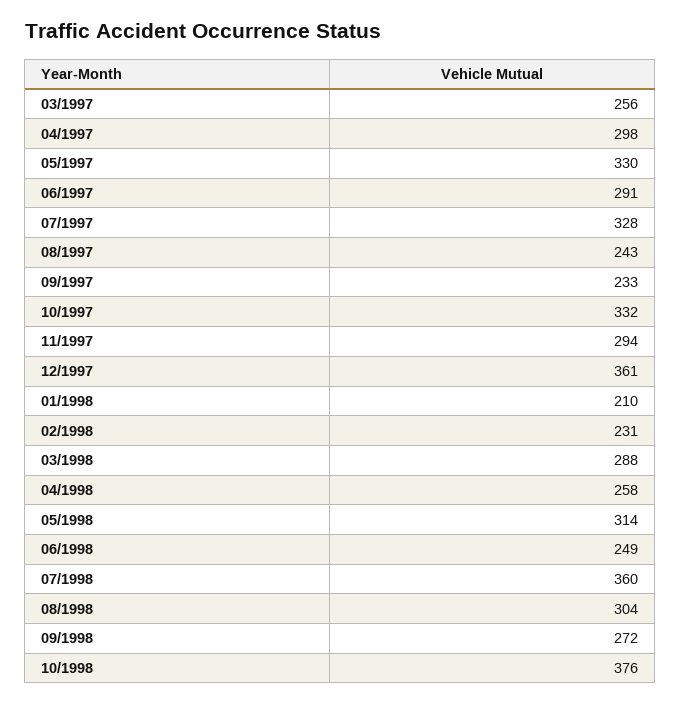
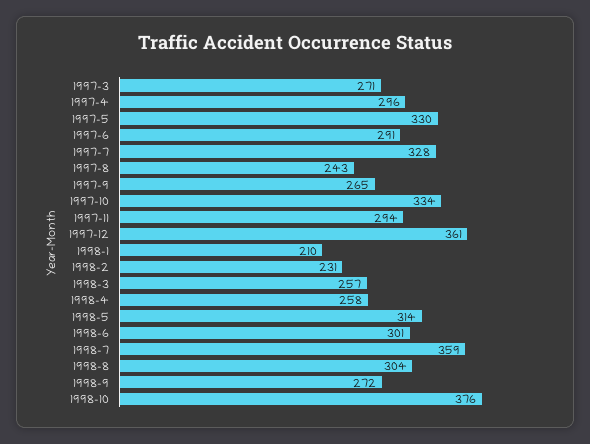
  {
-   "03/1997": 256,
+   "03/1997": 271,
-   "04/1997": 298,
+   "04/1997": 296,
    "05/1997": 330,
    "06/1997": 291,
    "07/1997": 328,
    "08/1997": 243,
-   "09/1997": 233,
+   "09/1997": 265,
-   "10/1997": 332,
+   "10/1997": 334,
    "11/1997": 294,
    "12/1997": 361,
    "01/1998": 210,
    "02/1998": 231,
-   "03/1998": 288,
+   "03/1998": 257,
    "04/1998": 258,
    "05/1998": 314,
-   "06/1998": 249,
+   "06/1998": 301,
-   "07/1998": 360,
+   "07/1998": 359,
    "08/1998": 304,
    "09/1998": 272,
    "10/1998": 376
  }

